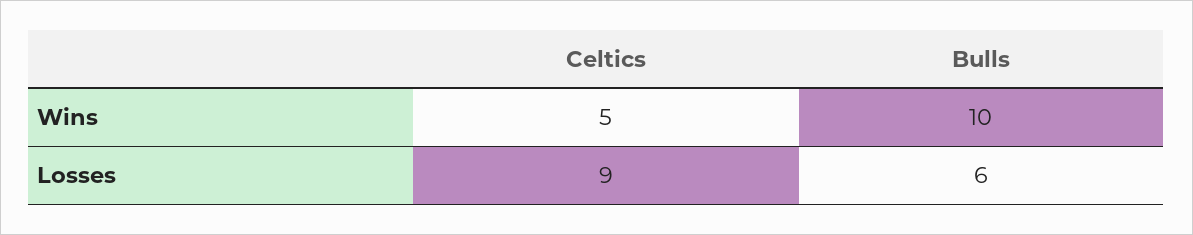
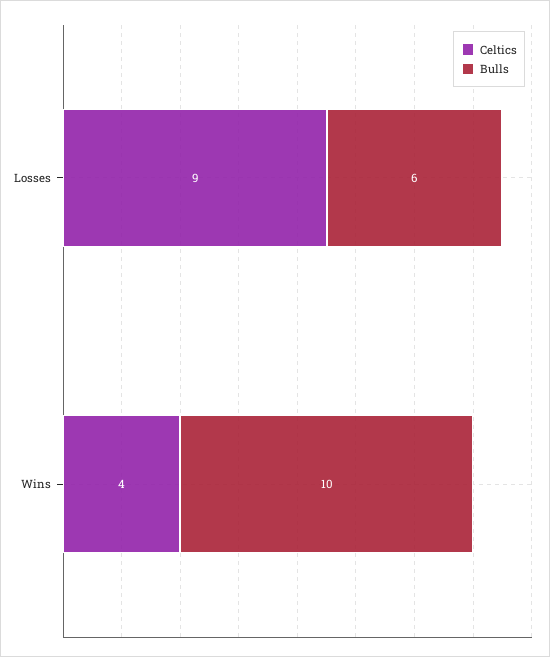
  {
    "Celtics": {
-     "Wins": 5,
+     "Wins": 4,
      "Losses": 9
    },
    "Bulls": {
      "Wins": 10,
      "Losses": 6
    }
  }

